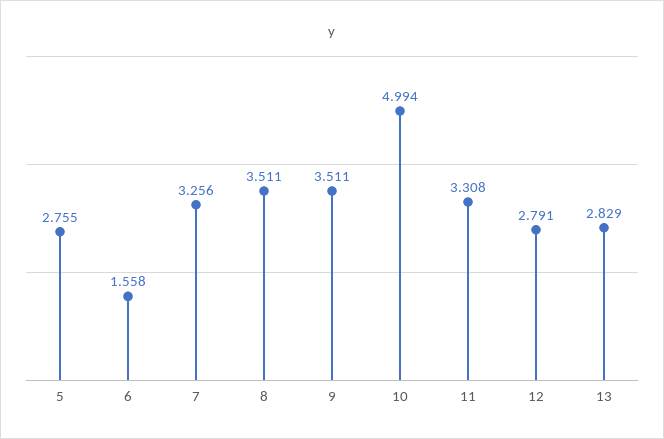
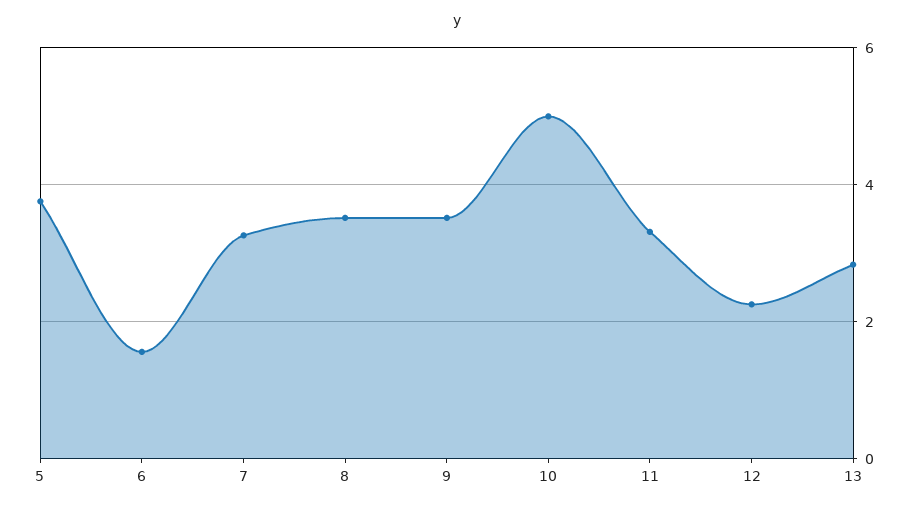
  {
-   "5": 2.755,
+   "5": 3.8,
    "6": 1.558,
    "7": 3.256,
    "8": 3.511,
    "9": 3.511,
    "10": 4.994,
    "11": 3.308,
-   "12": 2.791,
+   "12": 2.2,
    "13": 2.829
  }

